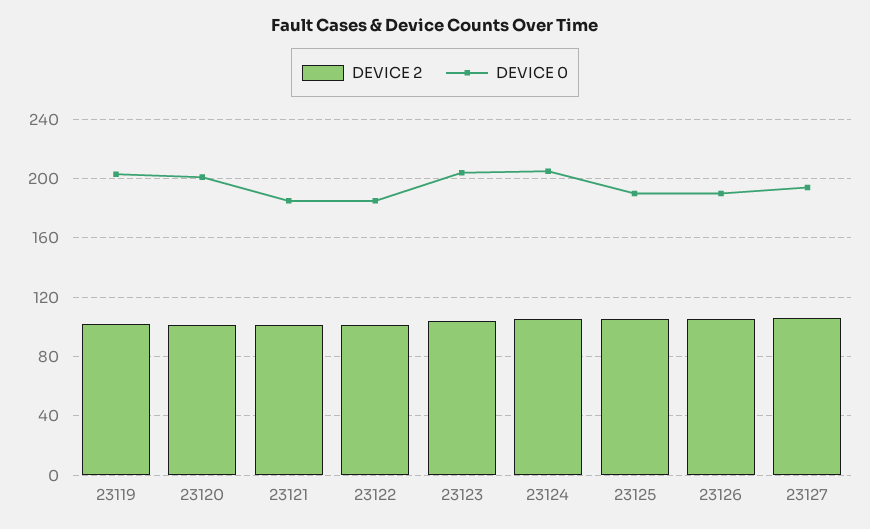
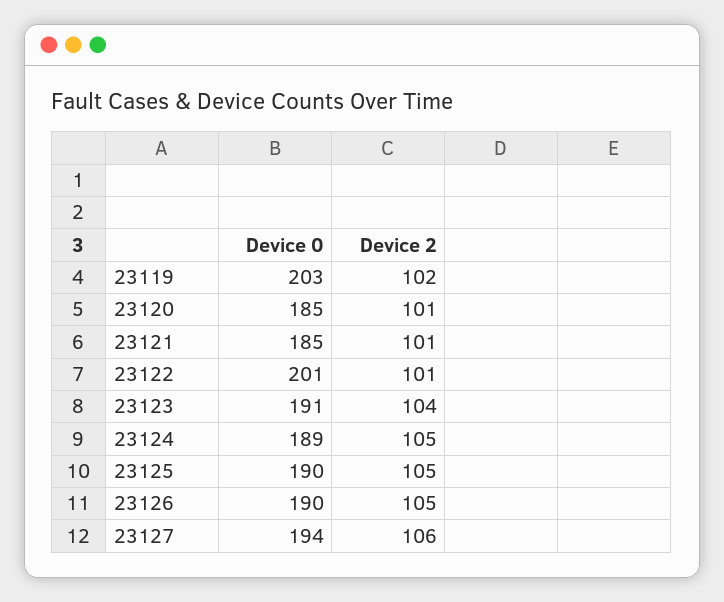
  {
    "DEVICE 2": {
      "23119": 102,
      "23120": 101,
      "23121": 101,
      "23122": 101,
      "23123": 104,
      "23124": 105,
      "23125": 105,
      "23126": 105,
      "23127": 106
    },
    "DEVICE 0": {
      "23119": 203,
-     "23120": 200,
+     "23120": 185,
      "23121": 185,
-     "23122": 185,
+     "23122": 201,
-     "23123": 205,
+     "23123": 191,
-     "23124": 205,
+     "23124": 189,
      "23125": 190,
      "23126": 190,
      "23127": 194
    }
  }

